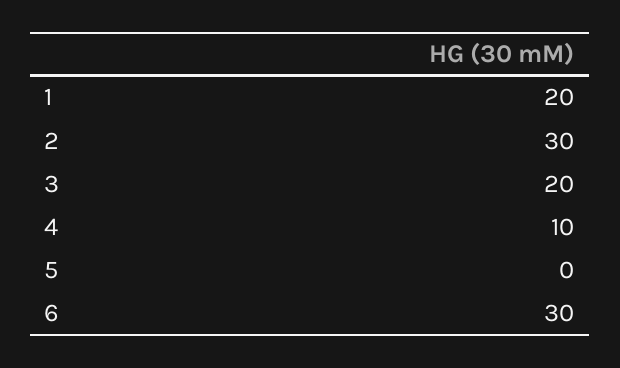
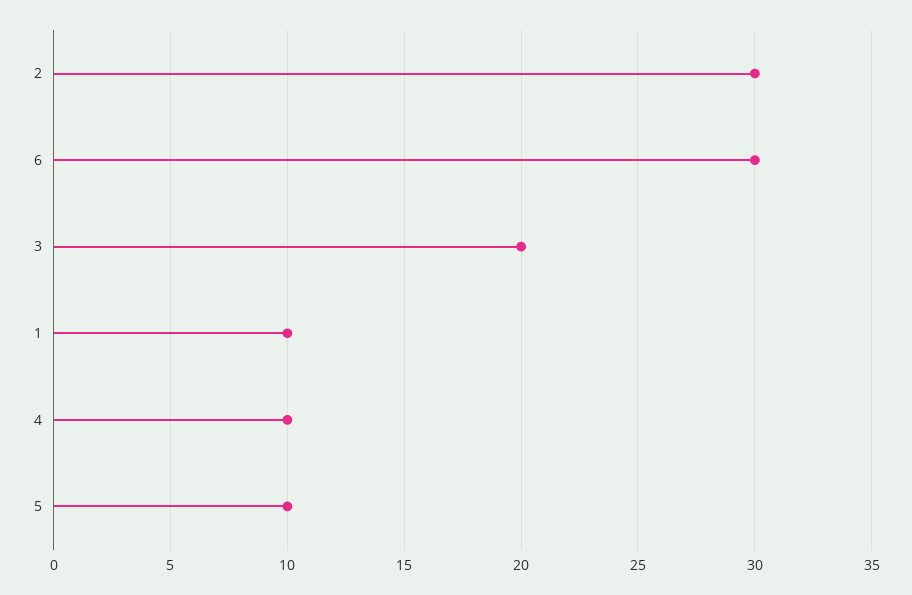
  {
-   "1": 20,
+   "1": 10,
    "2": 30,
    "3": 20,
    "4": 10,
-   "5": 0,
+   "5": 10,
    "6": 30
  }

